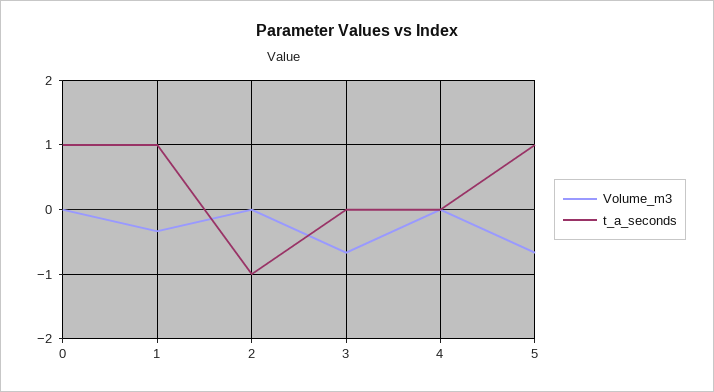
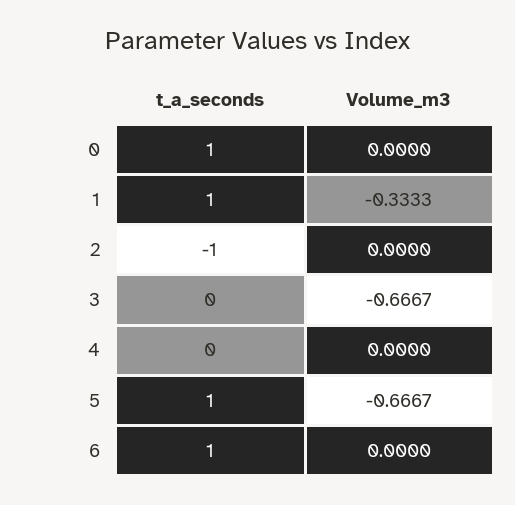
  {
    "Volume_m3": {
      "0": 0,
      "1": -0.3333,
      "2": 0,
      "3": -0.6667,
      "4": 0,
-     "5": -0.6667
+     "5": -0.6667,
+     "6": 0
    },
    "t_a_seconds": {
      "0": 1,
      "1": 1,
      "2": -1,
      "3": 0,
      "4": 0,
-     "5": 1
+     "5": 1,
+     "6": 1
    }
  }

